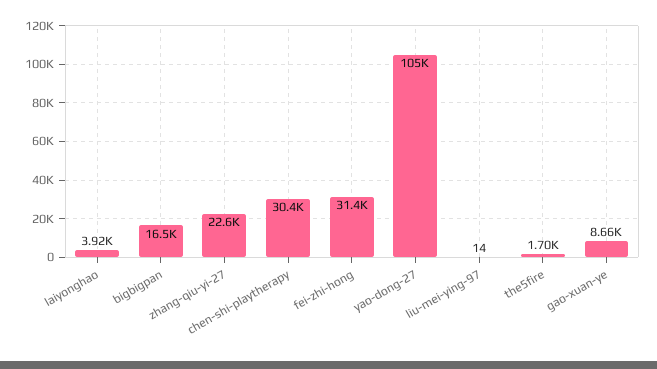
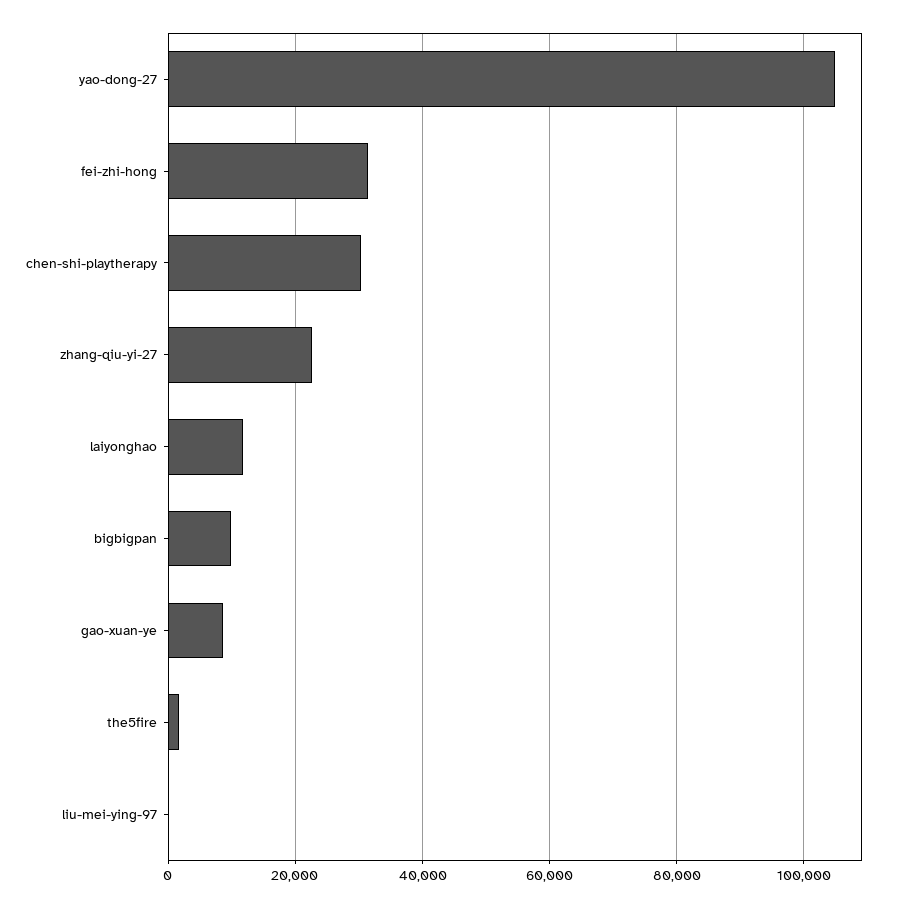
  {
-   "laiyonghao": 3920,
+   "laiyonghao": 12000,
-   "bigbigpan": 16500,
+   "bigbigpan": 10000,
    "zhang-qiu-yi-27": 22600,
    "chen-shi-playtherapy": 30400,
    "fei-zhi-hong": 31400,
    "yao-dong-27": 105000,
    "liu-mei-ying-97": 14,
    "the5fire": 1700,
    "gao-xuan-ye": 8660
  }

